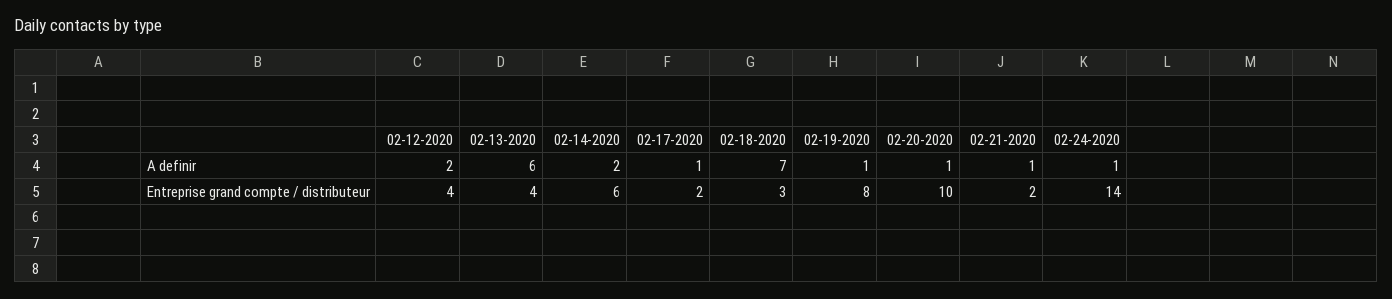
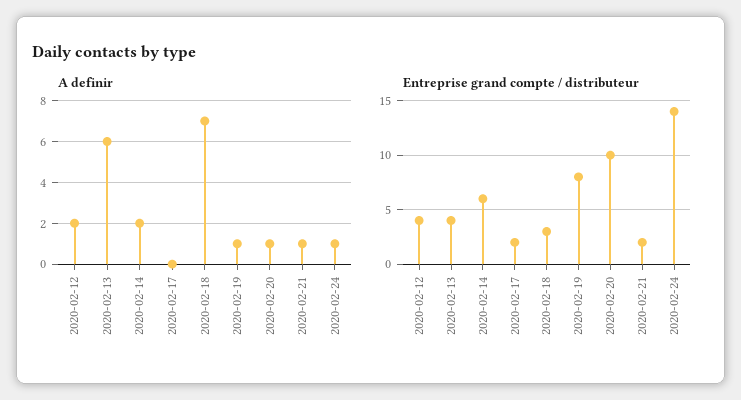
  {
    "A definir": {
      "02-12-2020": 2,
      "02-13-2020": 6,
      "02-14-2020": 2,
-     "02-17-2020": 1,
+     "02-17-2020": 0,
      "02-18-2020": 7,
      "02-19-2020": 1,
      "02-20-2020": 1,
      "02-21-2020": 1,
      "02-24-2020": 1
    },
    "Entreprise grand compte / distributeur": {
      "02-12-2020": 4,
      "02-13-2020": 4,
      "02-14-2020": 6,
      "02-17-2020": 2,
      "02-18-2020": 3,
      "02-19-2020": 8,
      "02-20-2020": 10,
      "02-21-2020": 2,
      "02-24-2020": 14
    }
  }

